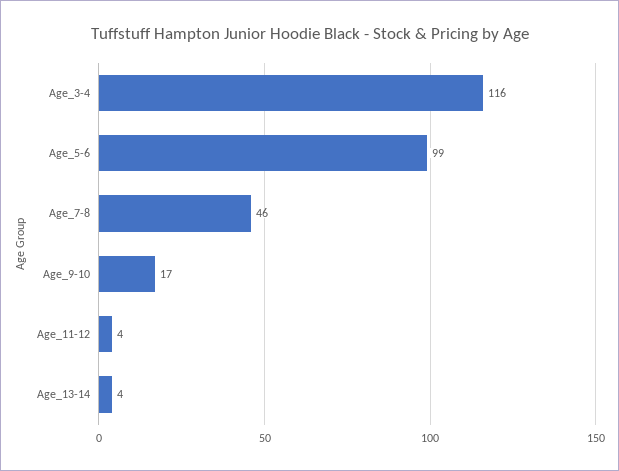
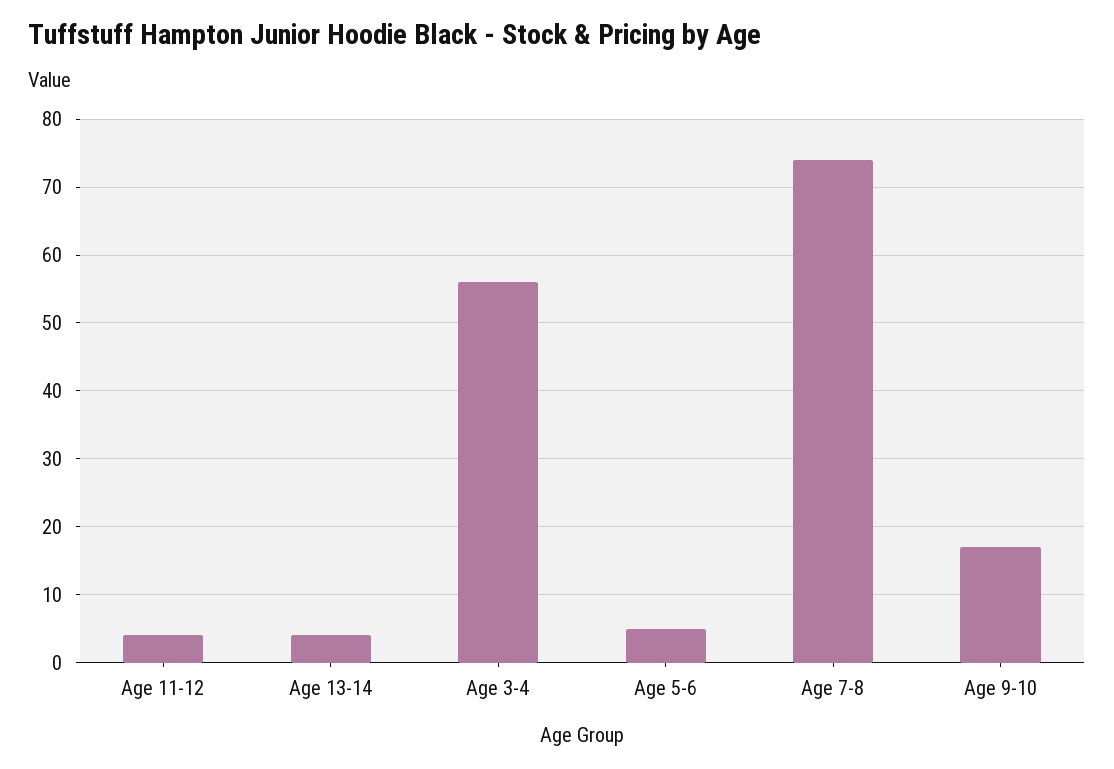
  {
-   "Age_3-4": 116,
+   "Age_3-4": 56,
-   "Age_5-6": 99,
+   "Age_5-6": 5,
-   "Age_7-8": 46,
+   "Age_7-8": 74,
    "Age_9-10": 17,
    "Age_11-12": 4,
    "Age_13-14": 4
  }

